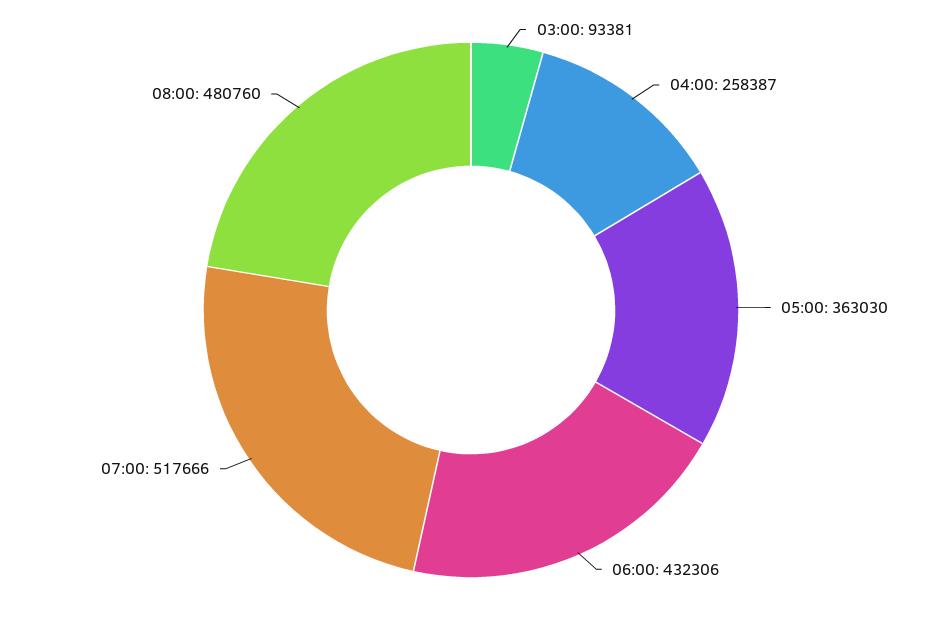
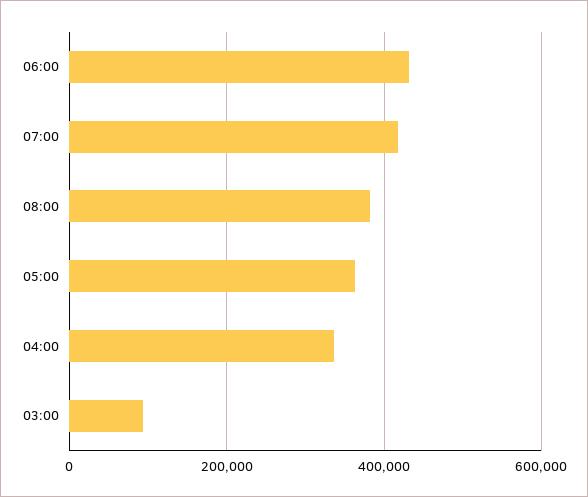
  {
    "03:00": 93381,
-   "04:00": 258387,
+   "04:00": 340000,
    "05:00": 363030,
    "06:00": 432306,
-   "07:00": 517666,
+   "07:00": 420000,
-   "08:00": 480760
+   "08:00": 380000
  }

